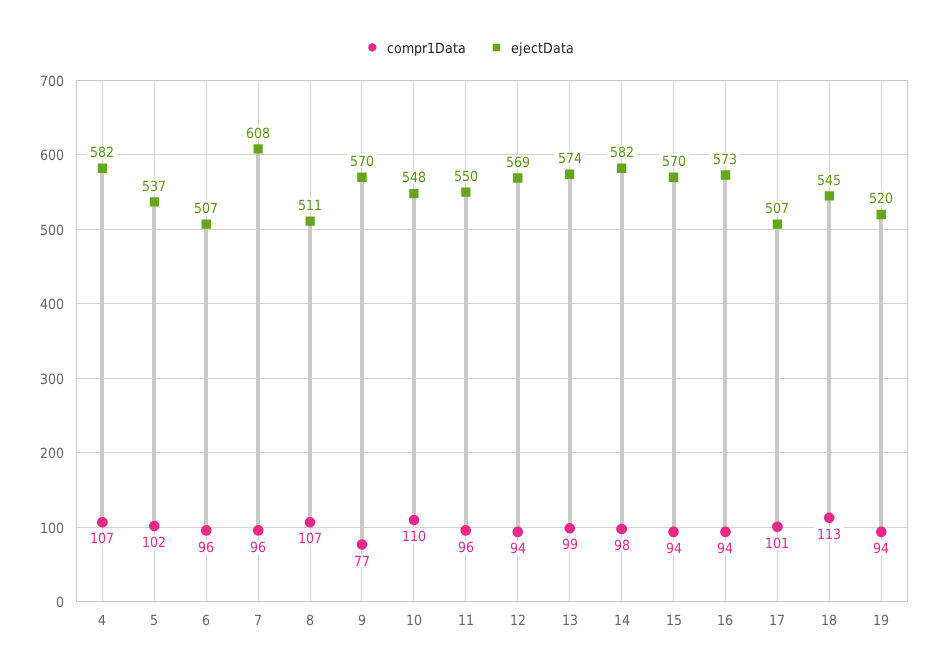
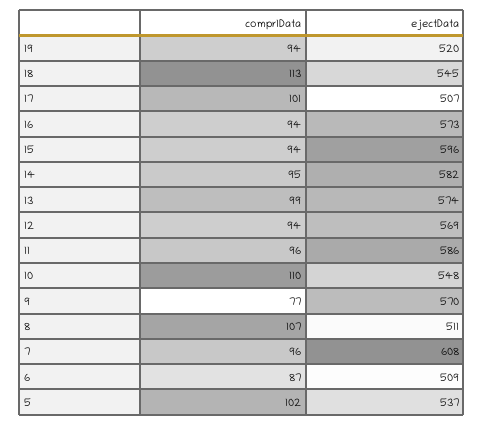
  {
    "compr1Data": {
-     "4": 107,
      "5": 102,
-     "6": 96,
+     "6": 87,
      "7": 96,
      "8": 107,
      "9": 77,
      "10": 110,
      "11": 96,
      "12": 94,
      "13": 99,
-     "14": 98,
+     "14": 95,
      "15": 94,
      "16": 94,
      "17": 101,
      "18": 113,
      "19": 94
    },
    "ejectData": {
-     "4": 582,
      "5": 537,
-     "6": 507,
+     "6": 509,
      "7": 608,
      "8": 511,
      "9": 570,
      "10": 548,
-     "11": 550,
+     "11": 586,
      "12": 569,
      "13": 574,
      "14": 582,
-     "15": 570,
+     "15": 596,
      "16": 573,
      "17": 507,
      "18": 545,
      "19": 520
    }
  }

